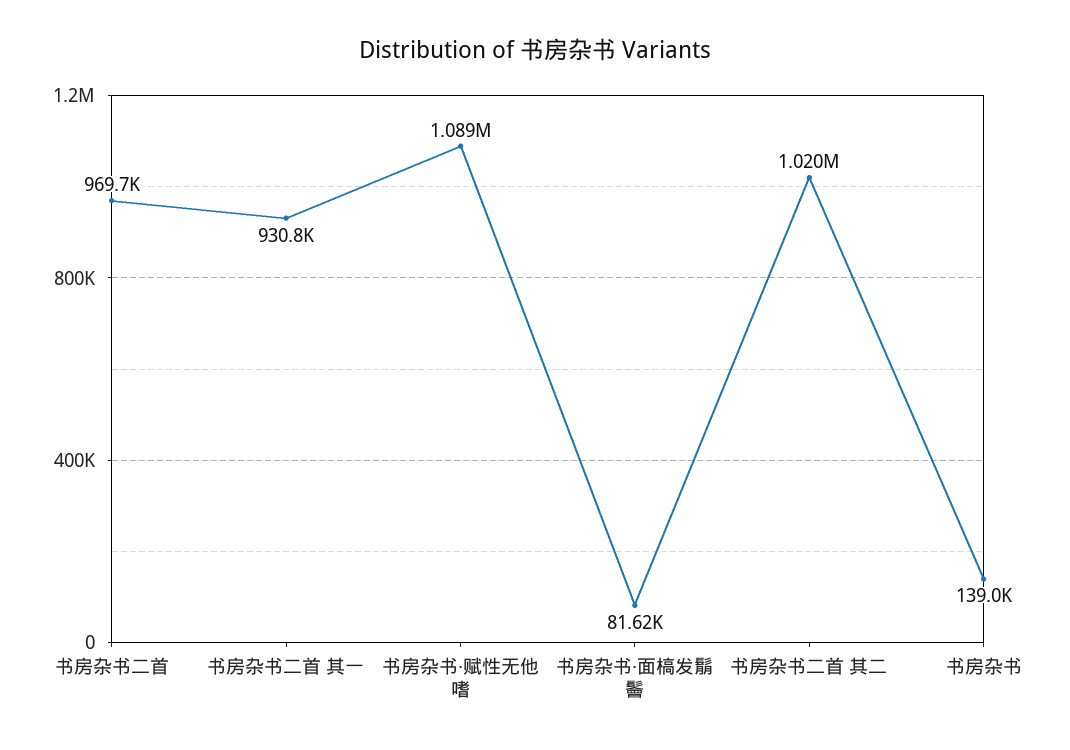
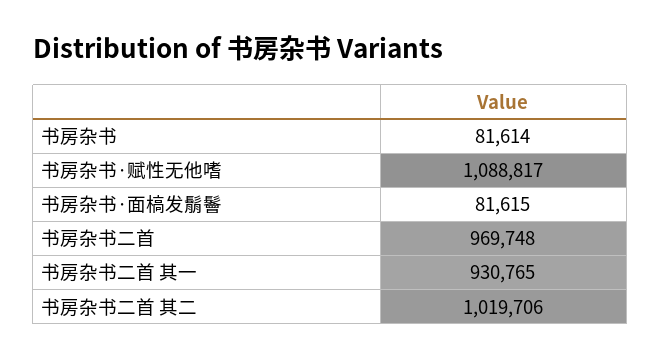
  {
    "书房杂书二首": 969748,
    "书房杂书二首 其一": 930765,
    "书房杂书·赋性无他嗜": 1088817,
    "书房杂书·面槁发鬅鬠": 81615,
    "书房杂书二首 其二": 1019706,
-   "书房杂书": 139000
+   "书房杂书": 81614
  }

